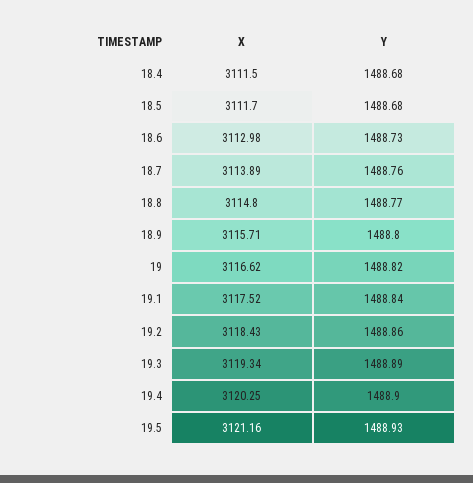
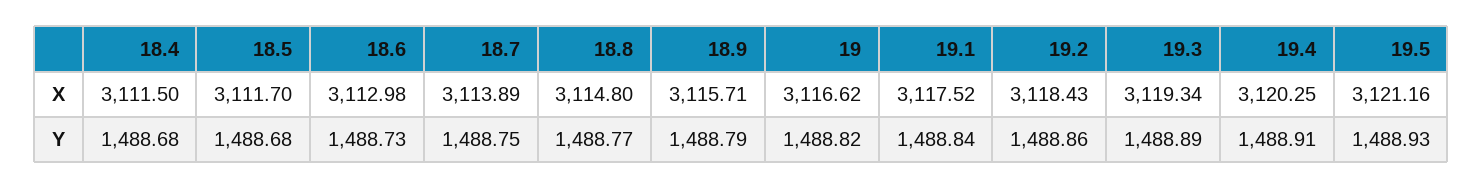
  {
    "X": {
      "18.4": 3111.5,
      "18.5": 3111.7,
      "18.6": 3112.98,
      "18.7": 3113.89,
      "18.8": 3114.8,
      "18.9": 3115.71,
      "19": 3116.62,
      "19.1": 3117.52,
      "19.2": 3118.43,
      "19.3": 3119.34,
      "19.4": 3120.25,
      "19.5": 3121.16
    },
    "Y": {
      "18.4": 1488.68,
      "18.5": 1488.68,
      "18.6": 1488.73,
-     "18.7": 1488.76,
+     "18.7": 1488.75,
      "18.8": 1488.77,
-     "18.9": 1488.8,
+     "18.9": 1488.79,
      "19": 1488.82,
      "19.1": 1488.84,
      "19.2": 1488.86,
      "19.3": 1488.89,
-     "19.4": 1488.9,
+     "19.4": 1488.91,
      "19.5": 1488.93
    }
  }

